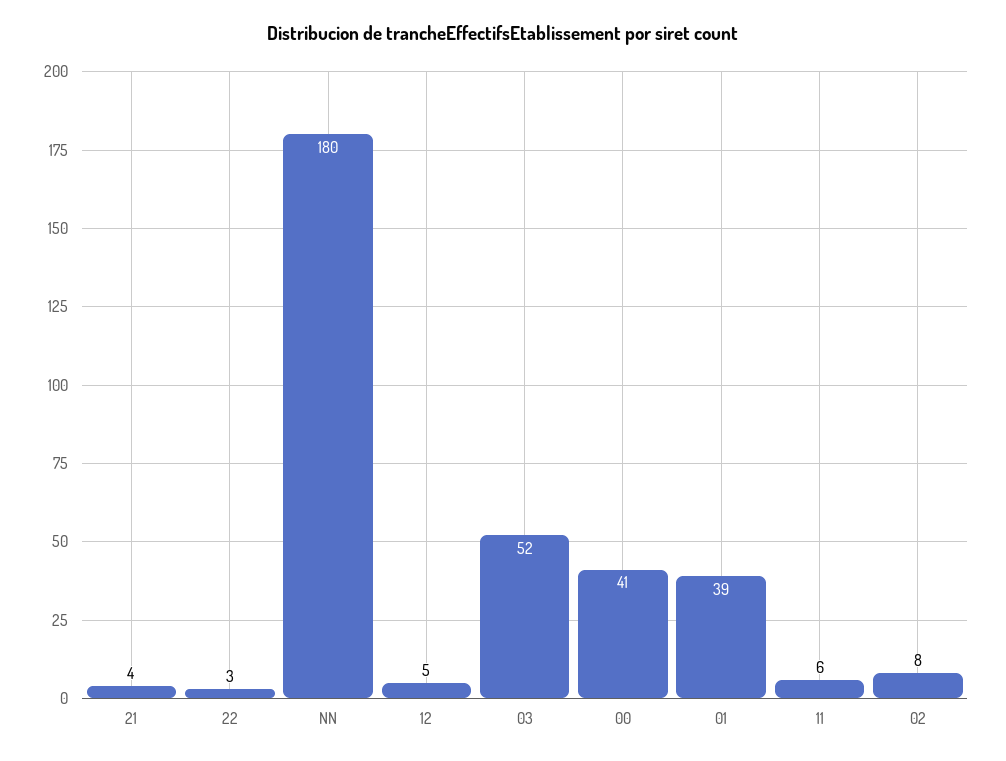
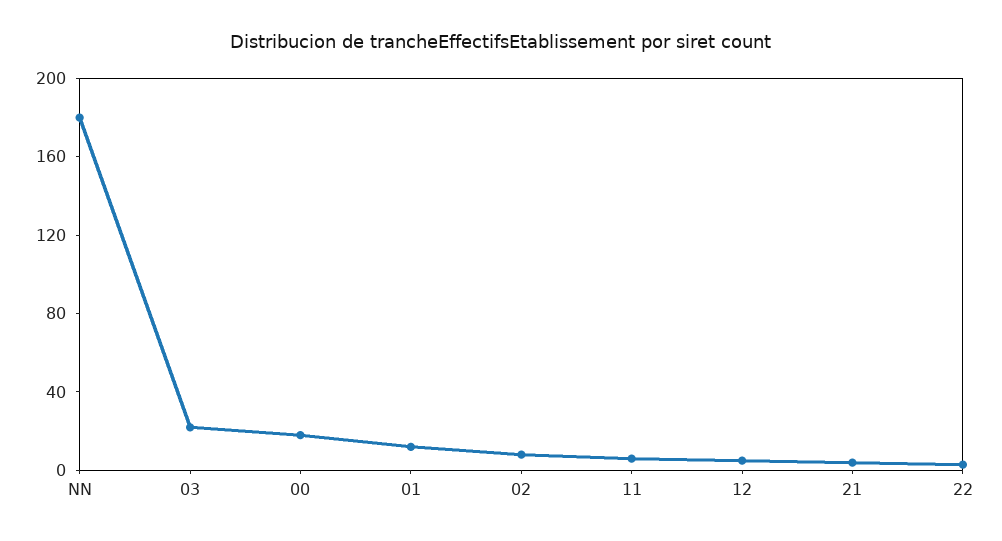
  {
    "21": 4,
    "22": 3,
    "NN": 180,
    "12": 5,
-   "03": 52,
+   "03": 20,
-   "00": 41,
+   "00": 20,
-   "01": 39,
+   "01": 10,
    "11": 6,
    "02": 8
  }

